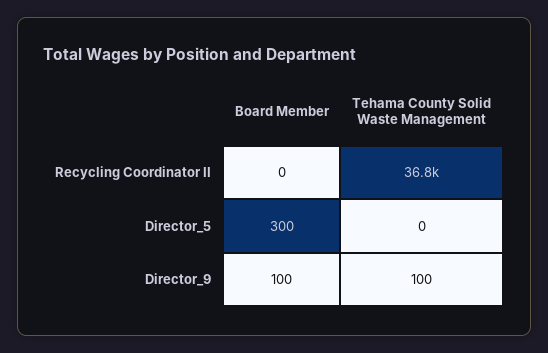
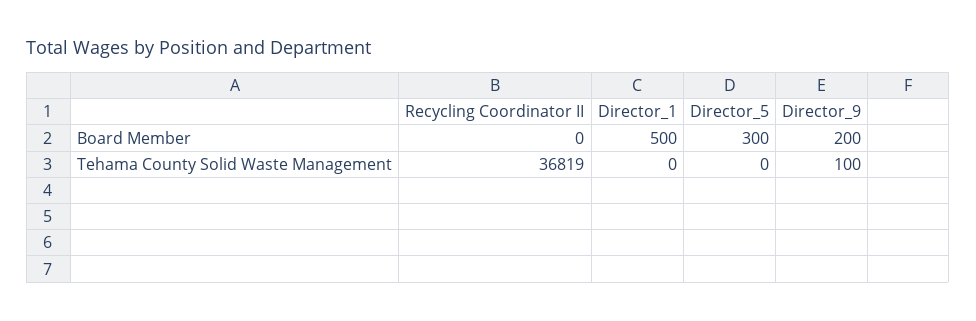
  {
    "Board Member": {
      "Recycling Coordinator II": 0,
      "Director_5": 300,
-     "Director_9": 100
+     "Director_9": 200,
+     "Director_1": 500
    },
    "Tehama County Solid Waste Management": {
      "Recycling Coordinator II": 36819,
      "Director_5": 0,
-     "Director_9": 100
+     "Director_9": 100,
+     "Director_1": 0
    }
  }

